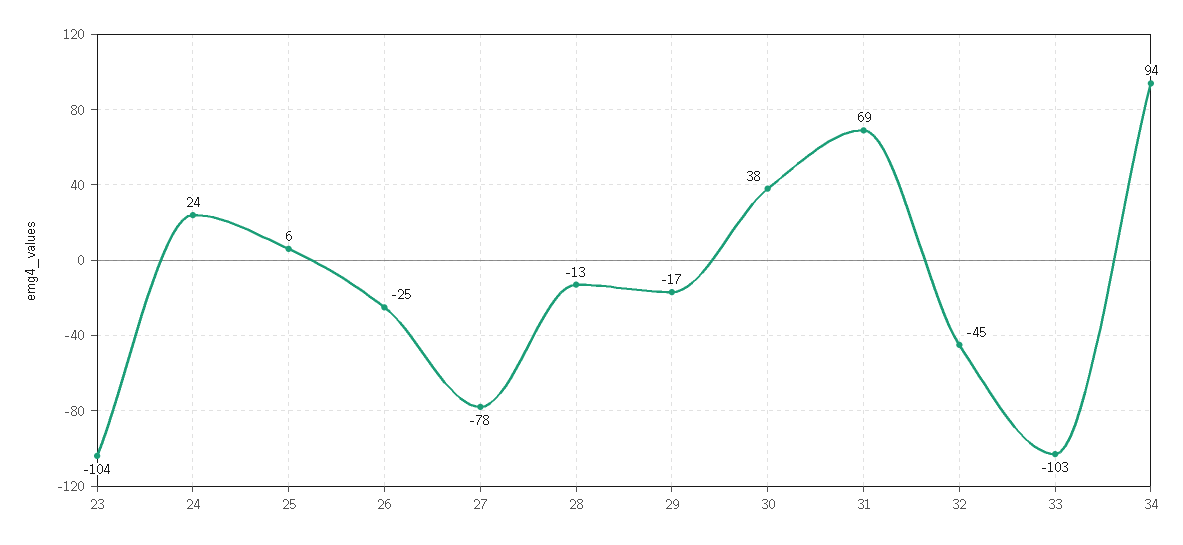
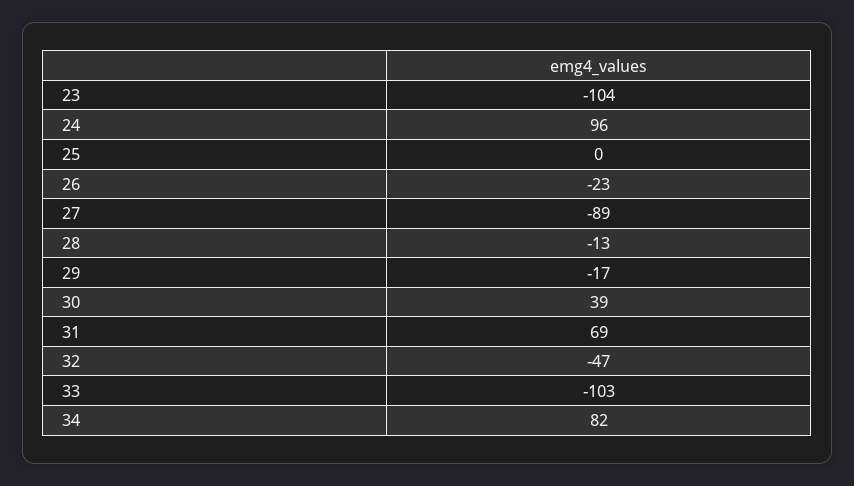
  {
    "23": -104,
-   "24": 24,
+   "24": 96,
-   "25": 6,
+   "25": 0,
-   "26": -25,
+   "26": -23,
-   "27": -78,
+   "27": -89,
    "28": -13,
    "29": -17,
-   "30": 38,
+   "30": 39,
    "31": 69,
-   "32": -45,
+   "32": -47,
    "33": -103,
-   "34": 94
+   "34": 82
  }

